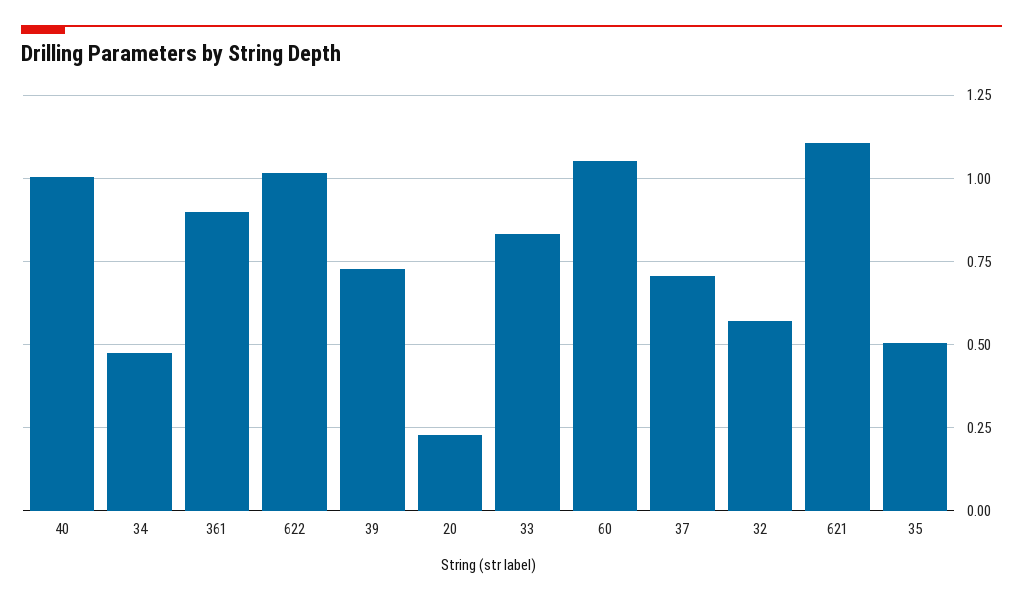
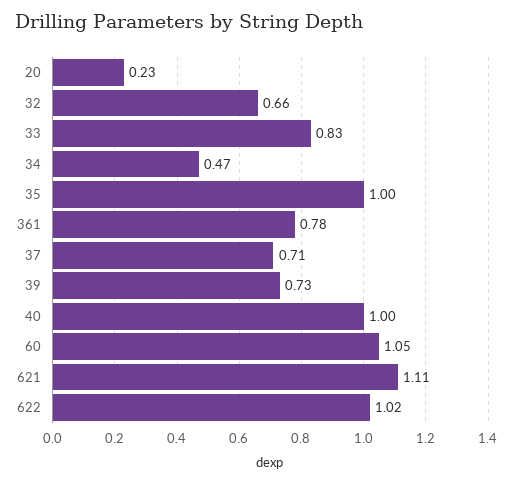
  {
    "40": 1,
    "34": 0.47,
-   "361": 0.9,
+   "361": 0.78,
    "622": 1.02,
    "39": 0.73,
    "20": 0.23,
    "33": 0.83,
    "60": 1.05,
    "37": 0.71,
-   "32": 0.575,
+   "32": 0.66,
    "621": 1.11,
-   "35": 0.5
+   "35": 1
  }

